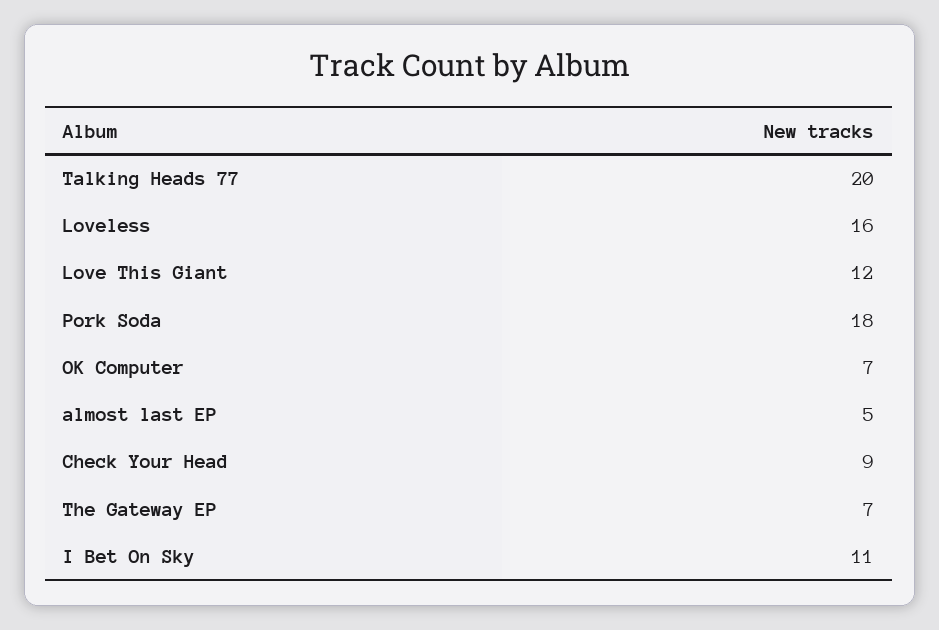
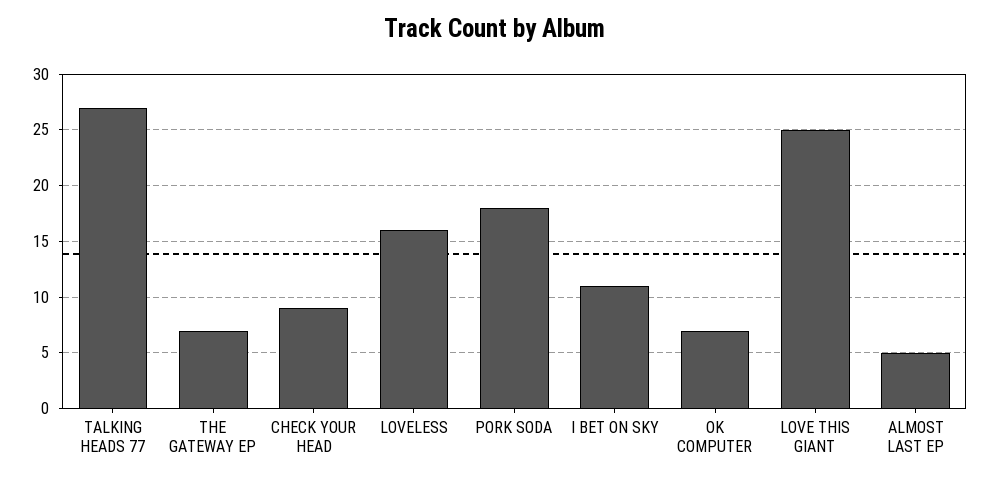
  {
-   "Talking Heads 77": 20,
+   "Talking Heads 77": 27,
    "Loveless": 16,
-   "Love This Giant": 12,
+   "Love This Giant": 25,
    "Pork Soda": 18,
    "OK Computer": 7,
    "almost last EP": 5,
    "Check Your Head": 9,
    "The Gateway EP": 7,
    "I Bet On Sky": 11
  }

